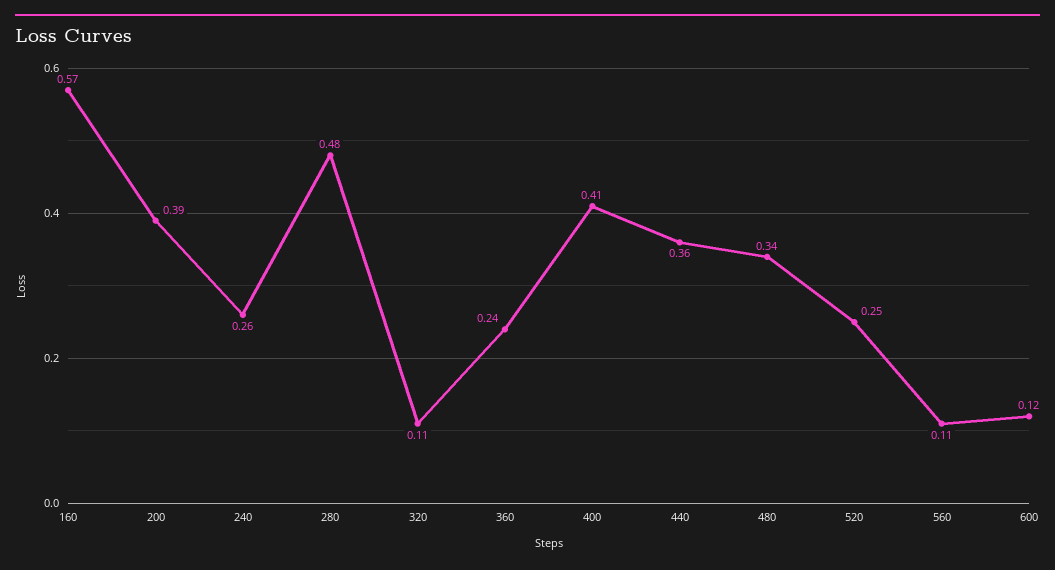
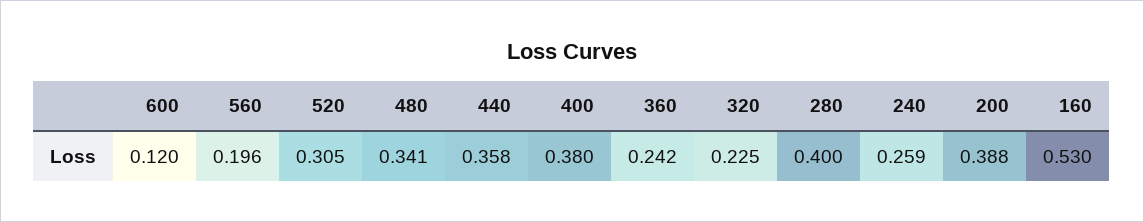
  {
-   "160": 0.57,
+   "160": 0.53,
    "200": 0.388,
    "240": 0.259,
-   "280": 0.48,
+   "280": 0.4,
-   "320": 0.11,
+   "320": 0.225,
    "360": 0.242,
-   "400": 0.41,
+   "400": 0.38,
    "440": 0.358,
    "480": 0.341,
-   "520": 0.25,
+   "520": 0.305,
-   "560": 0.11,
+   "560": 0.196,
    "600": 0.12
  }

